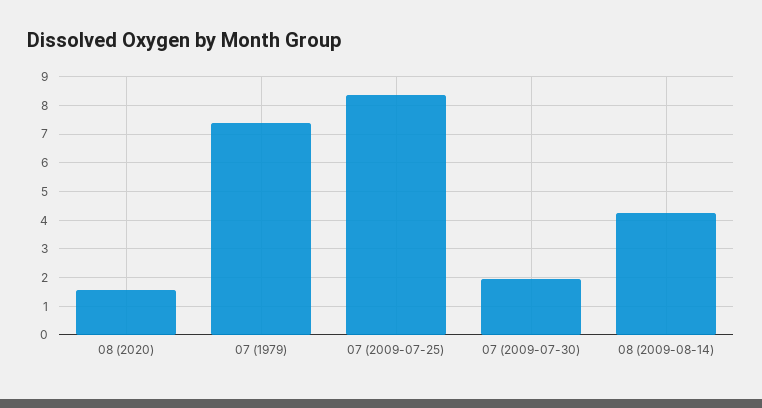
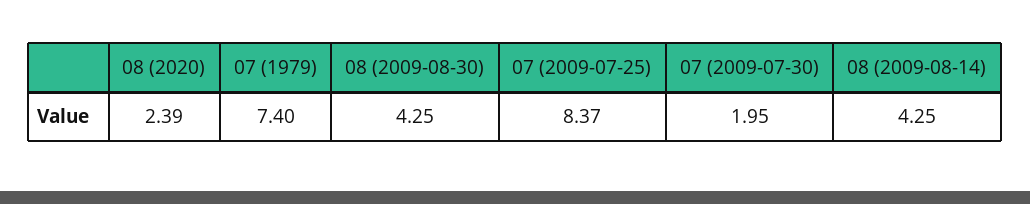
  {
-   "08 (2020)": 1.5,
+   "08 (2020)": 2.39,
    "07 (1979)": 7.4,
    "07 (2009-07-25)": 8.37,
    "07 (2009-07-30)": 1.95,
-   "08 (2009-08-14)": 4.25
+   "08 (2009-08-14)": 4.25,
+   "08 (2009-08-30)": 4.25
  }

